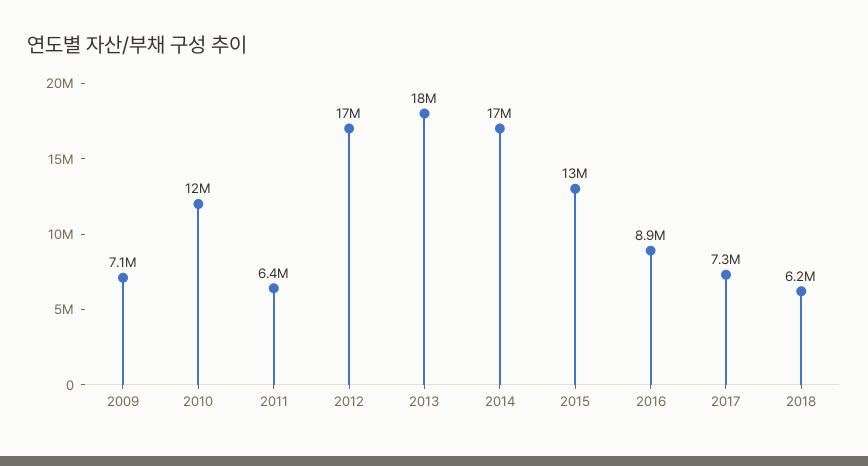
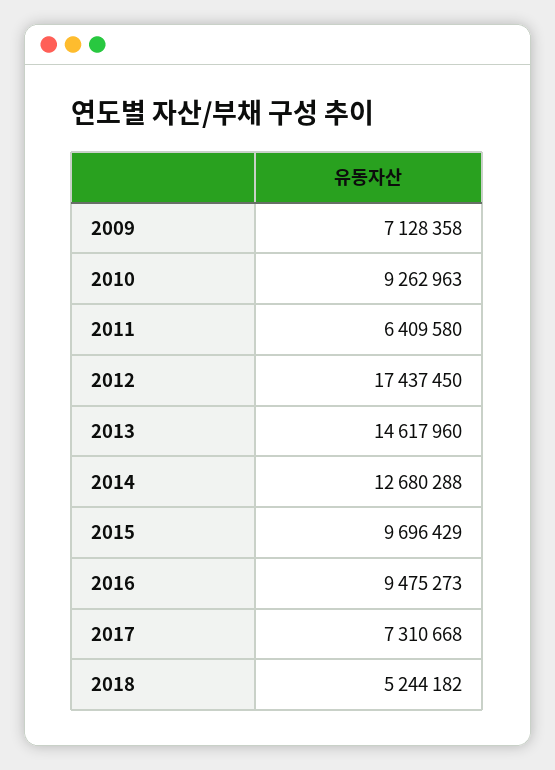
  {
    "2009": 7128358,
-   "2010": 12000000,
+   "2010": 9262963,
    "2011": 6409580,
    "2012": 17437450,
-   "2013": 18000000,
+   "2013": 14617960,
-   "2014": 17000000,
+   "2014": 12680288,
-   "2015": 13000000,
+   "2015": 9696429,
-   "2016": 8900000,
+   "2016": 9475273,
    "2017": 7310668,
-   "2018": 6200000
+   "2018": 5244182
  }

